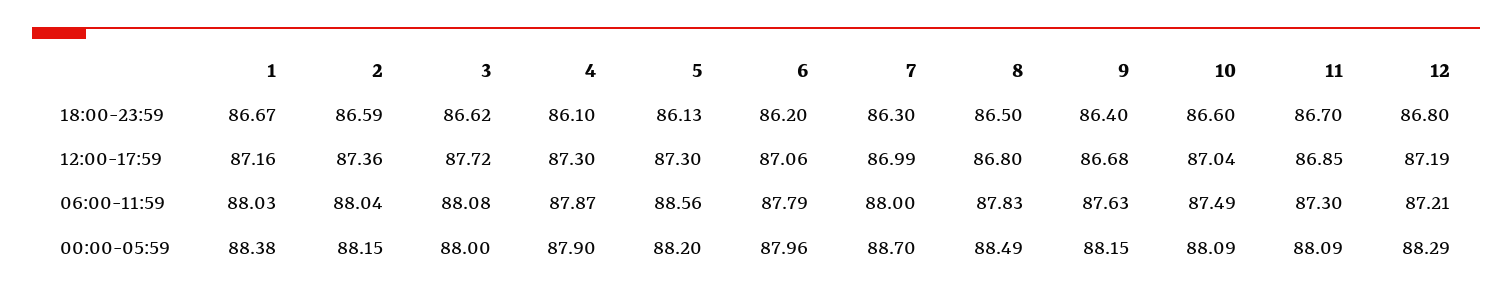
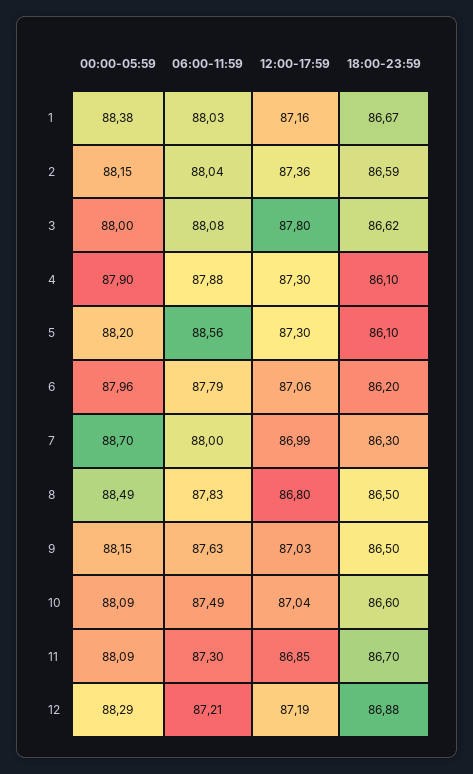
  {
    "1": {
      "18:00-23:59": 86.67,
      "12:00-17:59": 87.16,
      "06:00-11:59": 88.03,
      "00:00-05:59": 88.38
    },
    "2": {
      "18:00-23:59": 86.59,
      "12:00-17:59": 87.36,
      "06:00-11:59": 88.04,
      "00:00-05:59": 88.15
    },
    "3": {
      "18:00-23:59": 86.62,
-     "12:00-17:59": 87.72,
+     "12:00-17:59": 87.8,
      "06:00-11:59": 88.08,
      "00:00-05:59": 88
    },
    "4": {
      "18:00-23:59": 86.1,
      "12:00-17:59": 87.3,
-     "06:00-11:59": 87.87,
+     "06:00-11:59": 87.88,
      "00:00-05:59": 87.9
    },
    "5": {
-     "18:00-23:59": 86.13,
+     "18:00-23:59": 86.1,
      "12:00-17:59": 87.3,
      "06:00-11:59": 88.56,
      "00:00-05:59": 88.2
    },
    "6": {
      "18:00-23:59": 86.2,
      "12:00-17:59": 87.06,
      "06:00-11:59": 87.79,
      "00:00-05:59": 87.96
    },
    "7": {
      "18:00-23:59": 86.3,
      "12:00-17:59": 86.99,
      "06:00-11:59": 88,
      "00:00-05:59": 88.7
    },
    "8": {
      "18:00-23:59": 86.5,
      "12:00-17:59": 86.8,
      "06:00-11:59": 87.83,
      "00:00-05:59": 88.49
    },
    "9": {
-     "18:00-23:59": 86.4,
+     "18:00-23:59": 86.5,
-     "12:00-17:59": 86.68,
+     "12:00-17:59": 87.03,
      "06:00-11:59": 87.63,
      "00:00-05:59": 88.15
    },
    "10": {
      "18:00-23:59": 86.6,
      "12:00-17:59": 87.04,
      "06:00-11:59": 87.49,
      "00:00-05:59": 88.09
    },
    "11": {
      "18:00-23:59": 86.7,
      "12:00-17:59": 86.85,
      "06:00-11:59": 87.3,
      "00:00-05:59": 88.09
    },
    "12": {
-     "18:00-23:59": 86.8,
+     "18:00-23:59": 86.88,
      "12:00-17:59": 87.19,
      "06:00-11:59": 87.21,
      "00:00-05:59": 88.29
    }
  }

